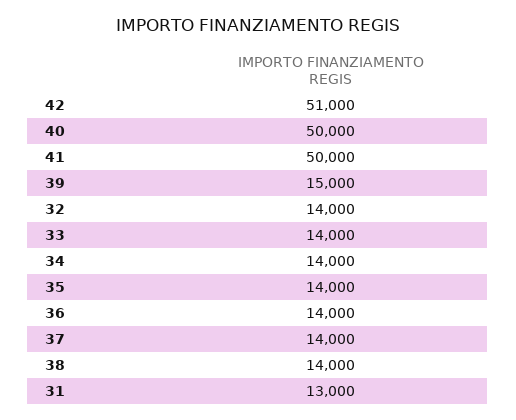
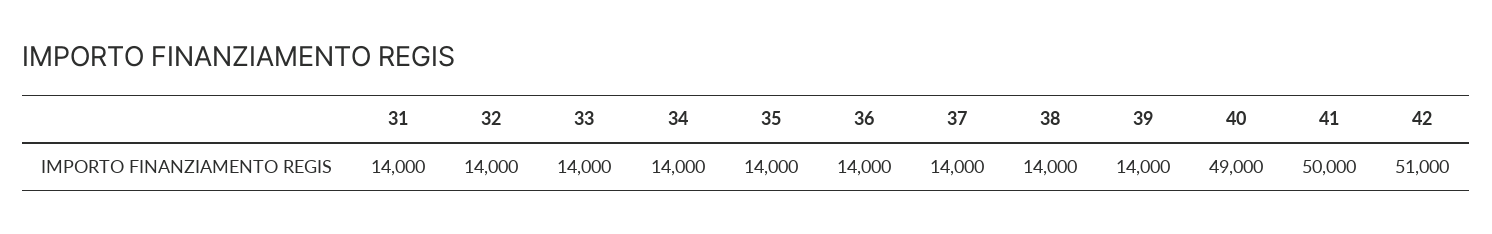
  {
    "42": 51000,
-   "40": 50000,
+   "40": 49000,
    "41": 50000,
-   "39": 15000,
+   "39": 14000,
    "32": 14000,
    "33": 14000,
    "34": 14000,
    "35": 14000,
    "36": 14000,
    "37": 14000,
    "38": 14000,
-   "31": 13000
+   "31": 14000
  }

